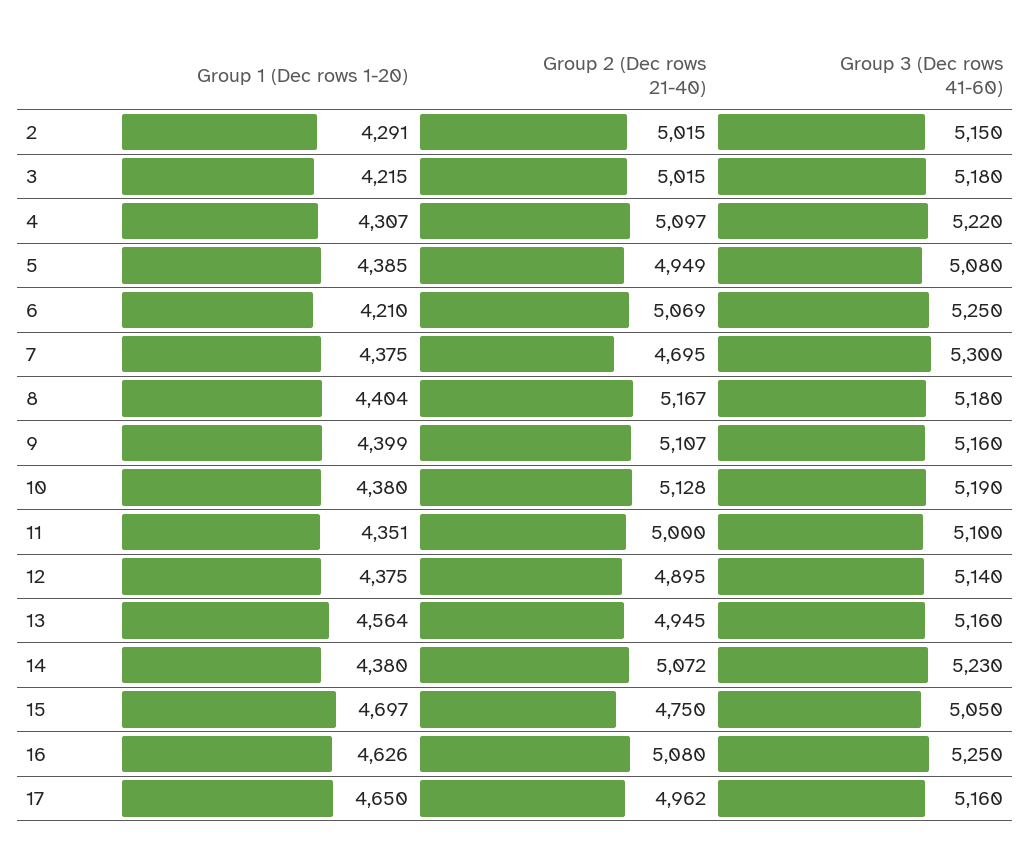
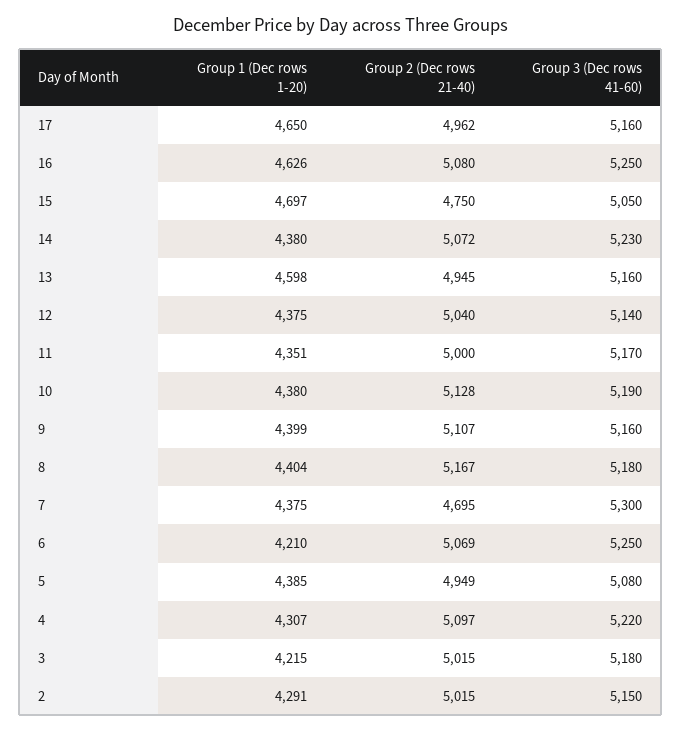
  {
    "Group 1 (Dec rows 1-20)": {
      "2": 4291,
      "3": 4215,
      "4": 4307,
      "5": 4385,
      "6": 4210,
      "7": 4375,
      "8": 4404,
      "9": 4399,
      "10": 4380,
      "11": 4351,
      "12": 4375,
-     "13": 4564,
+     "13": 4598,
      "14": 4380,
      "15": 4697,
      "16": 4626,
      "17": 4650
    },
    "Group 2 (Dec rows 21-40)": {
      "2": 5015,
      "3": 5015,
      "4": 5097,
      "5": 4949,
      "6": 5069,
      "7": 4695,
      "8": 5167,
      "9": 5107,
      "10": 5128,
      "11": 5000,
-     "12": 4895,
+     "12": 5040,
      "13": 4945,
      "14": 5072,
      "15": 4750,
      "16": 5080,
      "17": 4962
    },
    "Group 3 (Dec rows 41-60)": {
      "2": 5150,
      "3": 5180,
      "4": 5220,
      "5": 5080,
      "6": 5250,
      "7": 5300,
      "8": 5180,
      "9": 5160,
      "10": 5190,
-     "11": 5100,
+     "11": 5170,
      "12": 5140,
      "13": 5160,
      "14": 5230,
      "15": 5050,
      "16": 5250,
      "17": 5160
    }
  }

